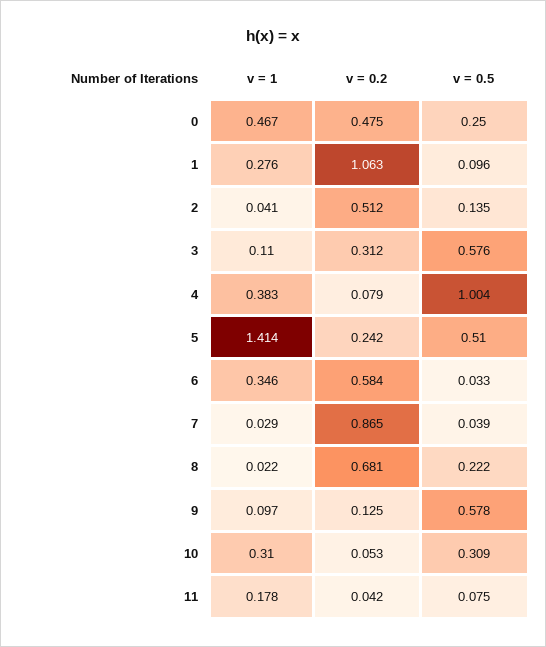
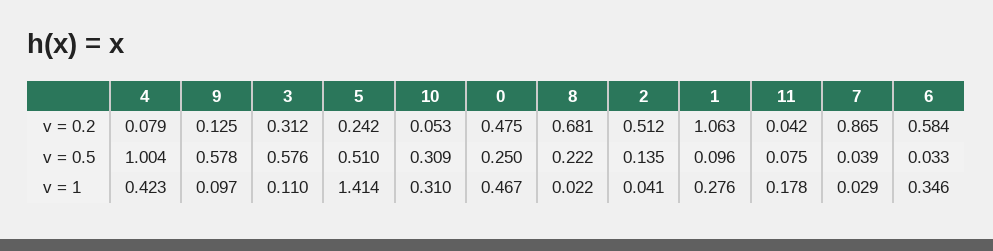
  {
    "v = 1": {
      "0": 0.467,
      "1": 0.276,
      "2": 0.041,
      "3": 0.11,
-     "4": 0.383,
+     "4": 0.423,
      "5": 1.414,
      "6": 0.346,
      "7": 0.029,
      "8": 0.022,
      "9": 0.097,
      "10": 0.31,
      "11": 0.178
    },
    "v = 0.2": {
      "0": 0.475,
      "1": 1.063,
      "2": 0.512,
      "3": 0.312,
      "4": 0.079,
      "5": 0.242,
      "6": 0.584,
      "7": 0.865,
      "8": 0.681,
      "9": 0.125,
      "10": 0.053,
      "11": 0.042
    },
    "v = 0.5": {
      "0": 0.25,
      "1": 0.096,
      "2": 0.135,
      "3": 0.576,
      "4": 1.004,
      "5": 0.51,
      "6": 0.033,
      "7": 0.039,
      "8": 0.222,
      "9": 0.578,
      "10": 0.309,
      "11": 0.075
    }
  }

